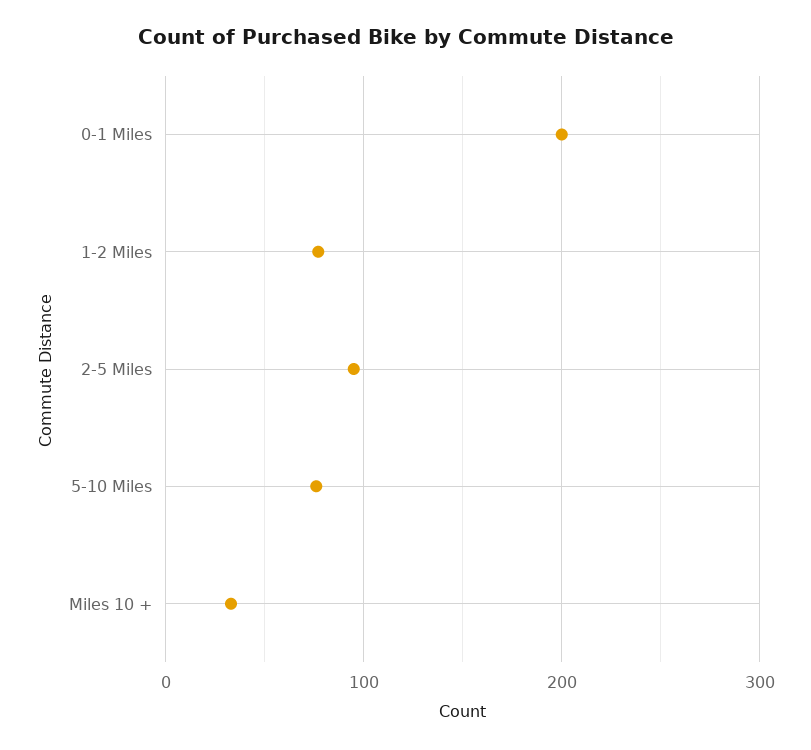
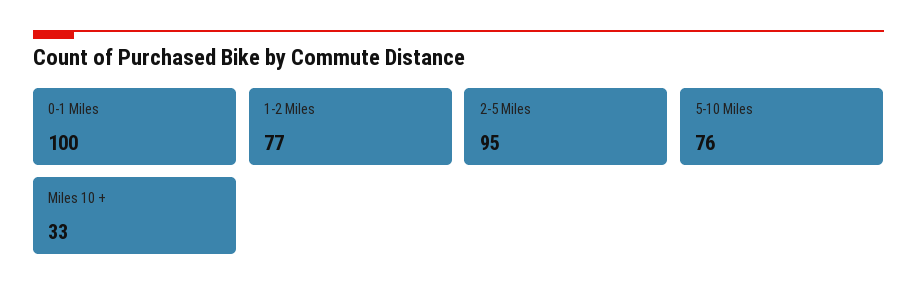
  {
-   "0-1 Miles": 200,
+   "0-1 Miles": 100,
    "1-2 Miles": 77,
    "2-5 Miles": 95,
    "5-10 Miles": 76,
    "Miles 10 +": 33
  }

